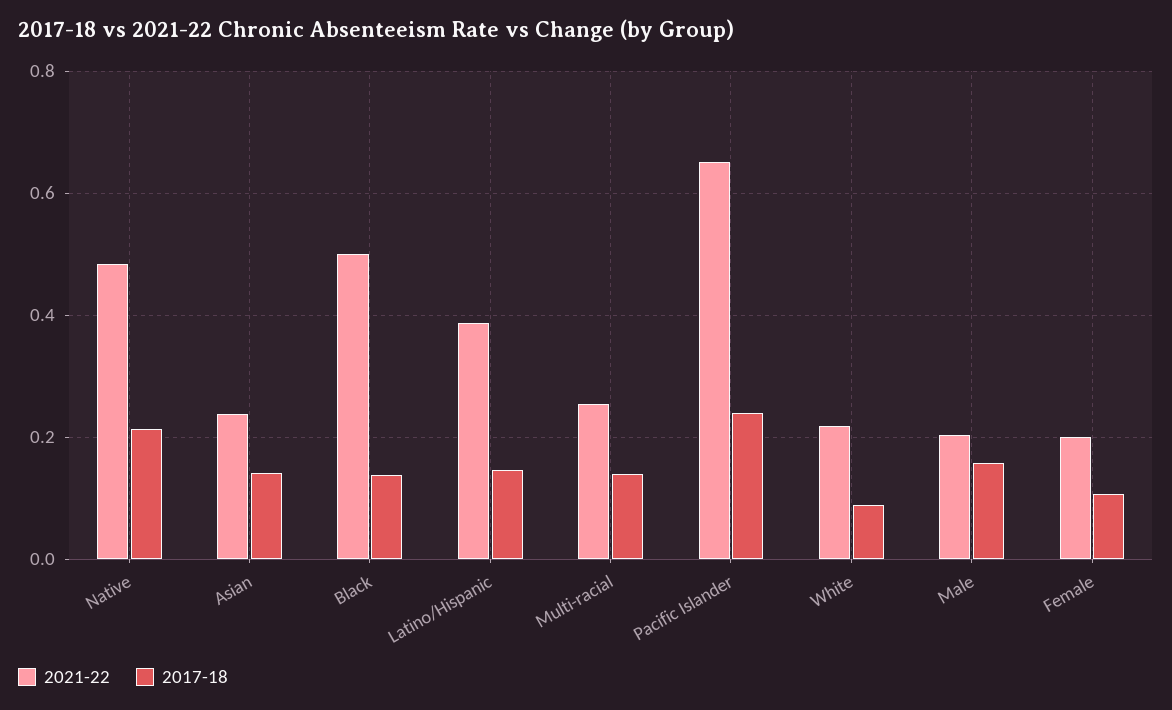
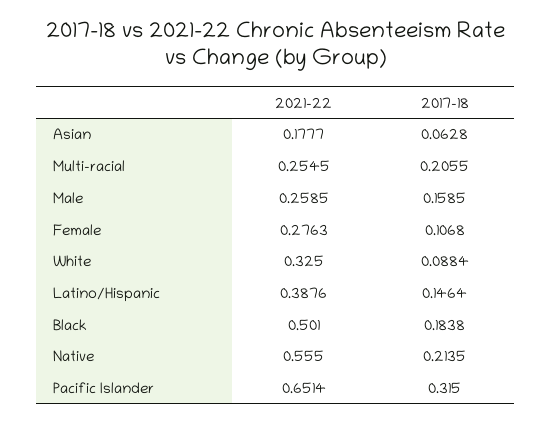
  {
    "2021-22": {
-     "Native": 0.48,
+     "Native": 0.555,
-     "Asian": 0.24,
+     "Asian": 0.1777,
      "Black": 0.501,
      "Latino/Hispanic": 0.3876,
      "Multi-racial": 0.2545,
      "Pacific Islander": 0.6514,
-     "White": 0.22,
+     "White": 0.325,
-     "Male": 0.2,
+     "Male": 0.2585,
-     "Female": 0.2
+     "Female": 0.2763
    },
    "2017-18": {
      "Native": 0.2135,
-     "Asian": 0.14,
+     "Asian": 0.0628,
-     "Black": 0.14,
+     "Black": 0.1838,
      "Latino/Hispanic": 0.1464,
-     "Multi-racial": 0.14,
+     "Multi-racial": 0.2055,
-     "Pacific Islander": 0.24,
+     "Pacific Islander": 0.315,
      "White": 0.0884,
      "Male": 0.1585,
      "Female": 0.1068
    }
  }

